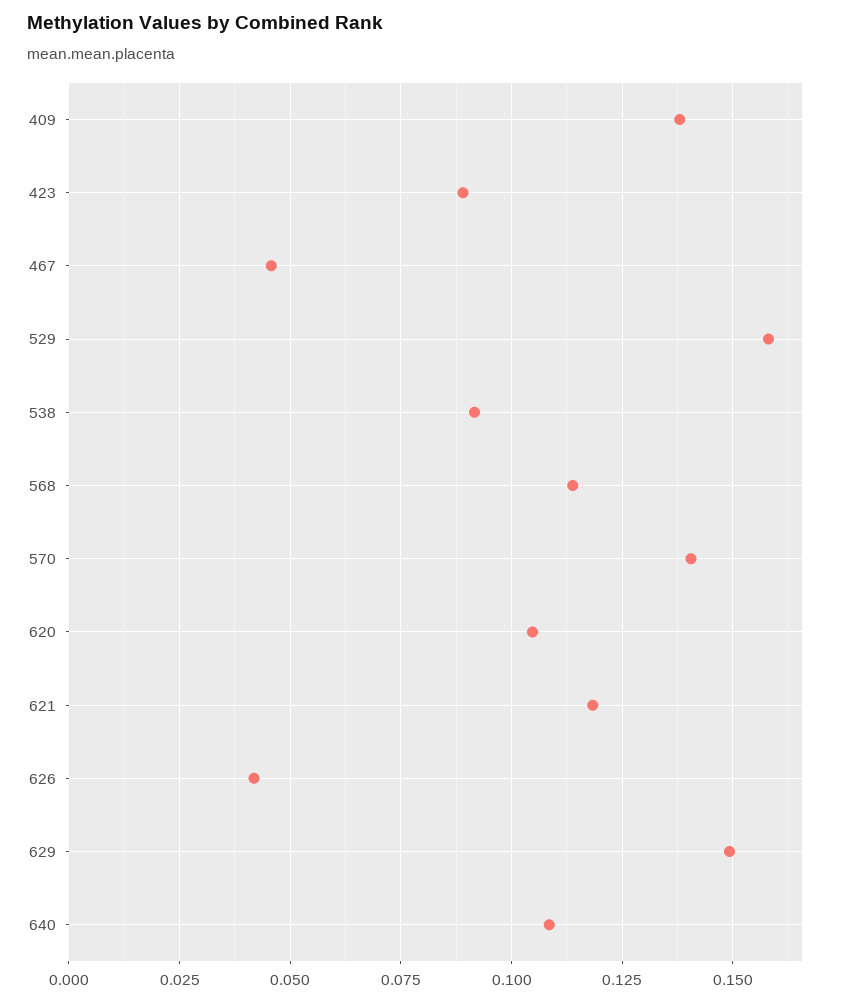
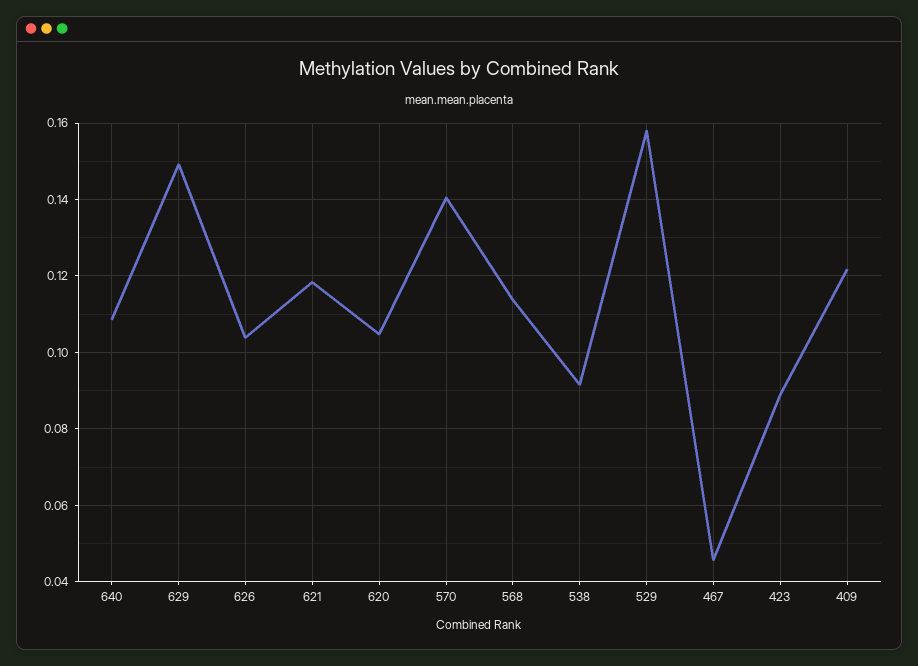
  {
-   "409": 0.1375,
+   "409": 0.122,
    "423": 0.09,
    "467": 0.046,
    "529": 0.158,
    "538": 0.092,
    "568": 0.114,
    "570": 0.14,
    "620": 0.104,
    "621": 0.118,
-   "626": 0.0425,
+   "626": 0.104,
    "629": 0.15,
    "640": 0.108
  }

